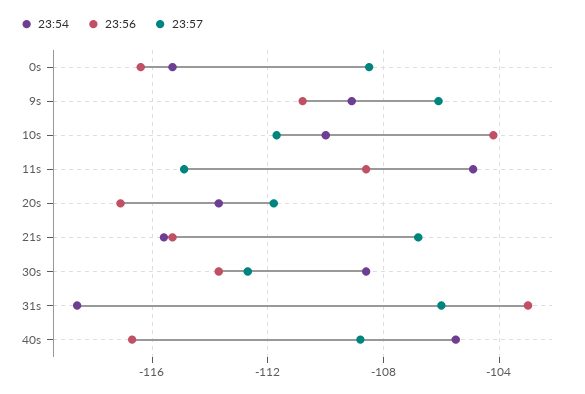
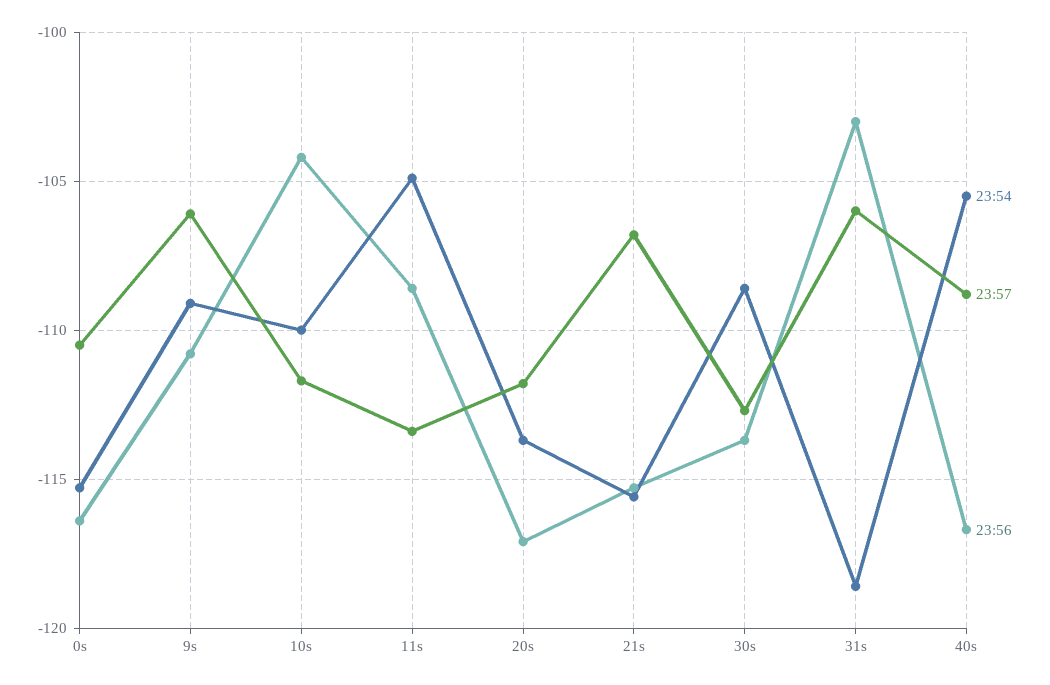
  {
    "23:54": {
      "0s": -115.5,
      "9s": -109,
      "10s": -110,
      "11s": -105,
      "20s": -113.5,
      "21s": -115.5,
      "30s": -108.5,
      "31s": -118.5,
      "40s": -105.5
    },
    "23:56": {
      "0s": -116.5,
      "9s": -111,
      "10s": -104,
      "11s": -108.5,
      "20s": -117,
      "21s": -115.5,
      "30s": -113.5,
      "31s": -103,
      "40s": -116.5
    },
    "23:57": {
-     "0s": -108.5,
+     "0s": -110.5,
      "9s": -106,
      "10s": -111.5,
-     "11s": -115,
+     "11s": -113.5,
      "20s": -112,
      "21s": -107,
      "30s": -112.5,
      "31s": -106,
      "40s": -109
    }
  }

